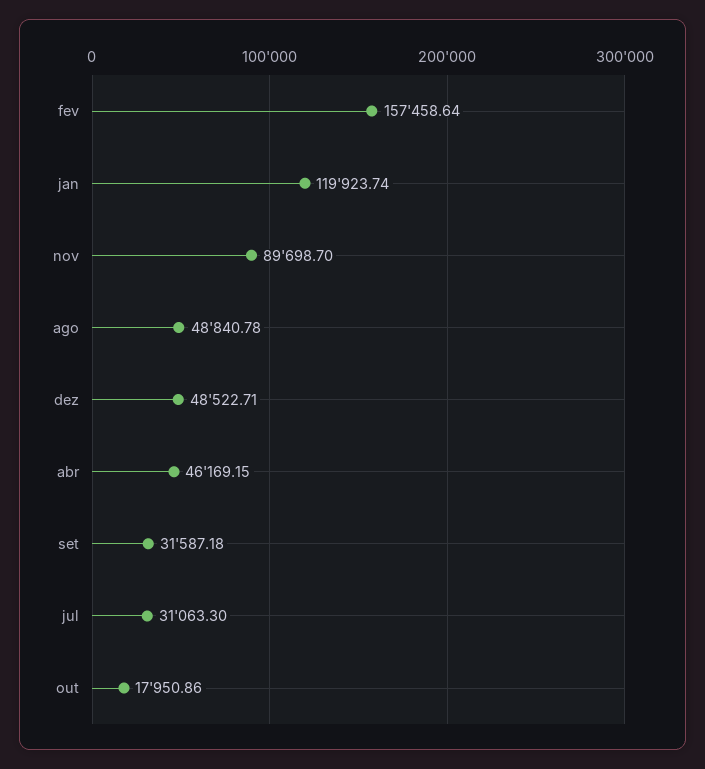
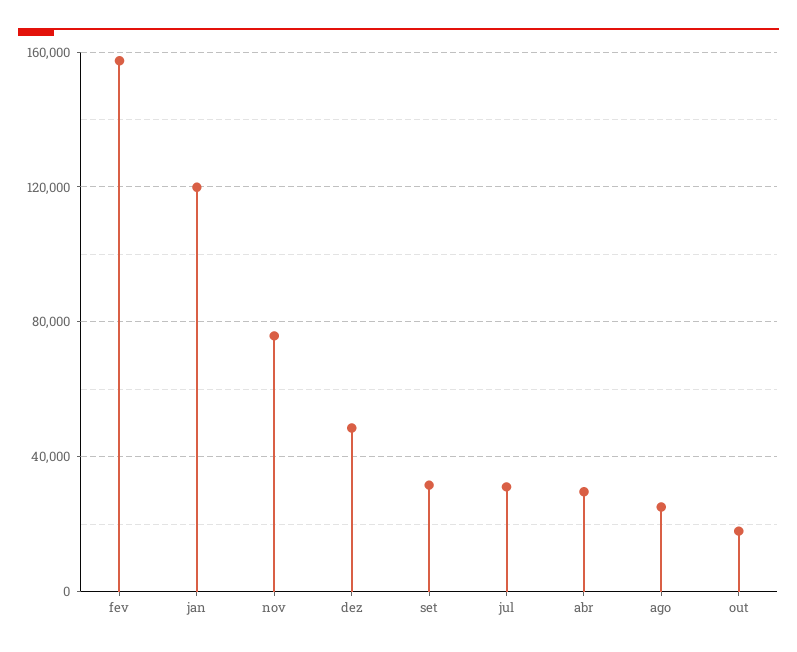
  {
    "fev": 157458.64,
    "jan": 119923.74,
-   "nov": 89698.7,
+   "nov": 75000,
-   "ago": 48840.78,
+   "ago": 25000,
    "dez": 48522.71,
-   "abr": 46169.15,
+   "abr": 30000,
    "set": 31587.18,
    "jul": 31063.3,
    "out": 17950.86
  }

